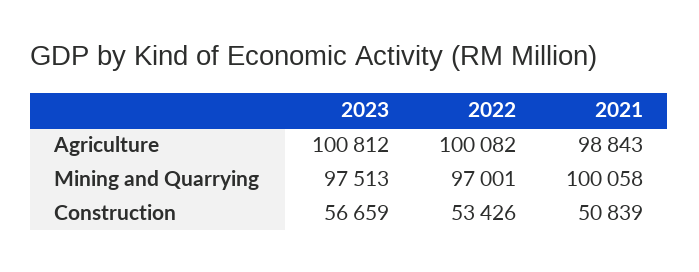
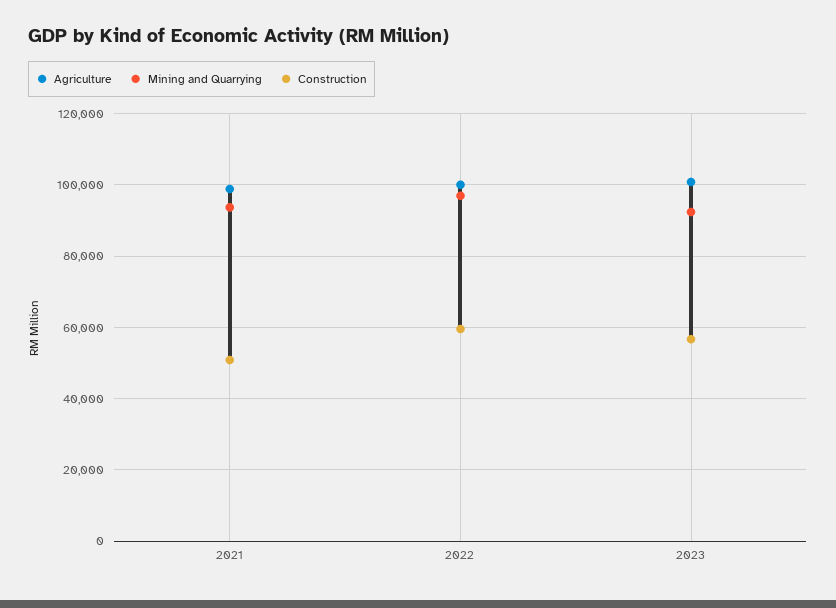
  {
    "Agriculture": {
      "2023": 100812,
      "2022": 100082,
      "2021": 98843
    },
    "Mining and Quarrying": {
-     "2023": 97513,
+     "2023": 92000,
      "2022": 97001,
-     "2021": 100058
+     "2021": 94000
    },
    "Construction": {
      "2023": 56659,
-     "2022": 53426,
+     "2022": 60000,
      "2021": 50839
    }
  }

